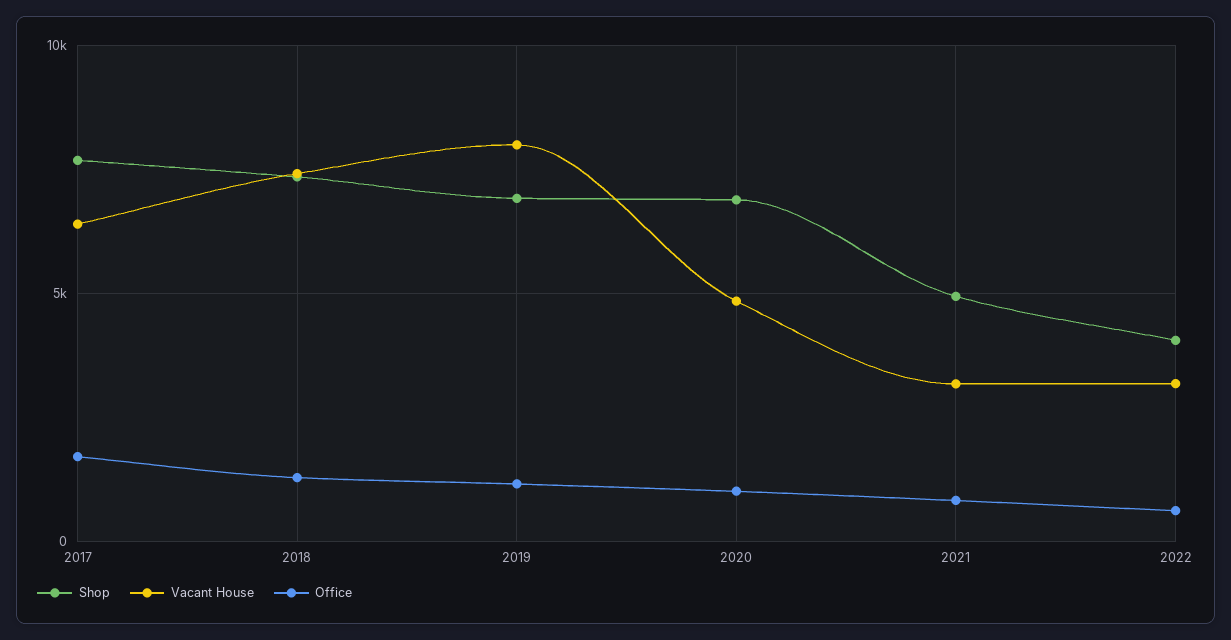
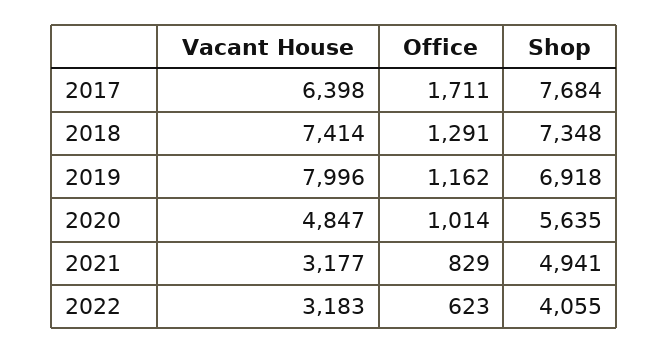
  {
    "Shop": {
      "2017": 7684,
      "2018": 7348,
      "2019": 6918,
-     "2020": 7000,
+     "2020": 5635,
      "2021": 4941,
      "2022": 4055
    },
    "Vacant House": {
      "2017": 6398,
      "2018": 7414,
      "2019": 7996,
      "2020": 4847,
      "2021": 3177,
      "2022": 3183
    },
    "Office": {
      "2017": 1711,
      "2018": 1291,
      "2019": 1162,
      "2020": 1014,
      "2021": 829,
      "2022": 623
    }
  }

